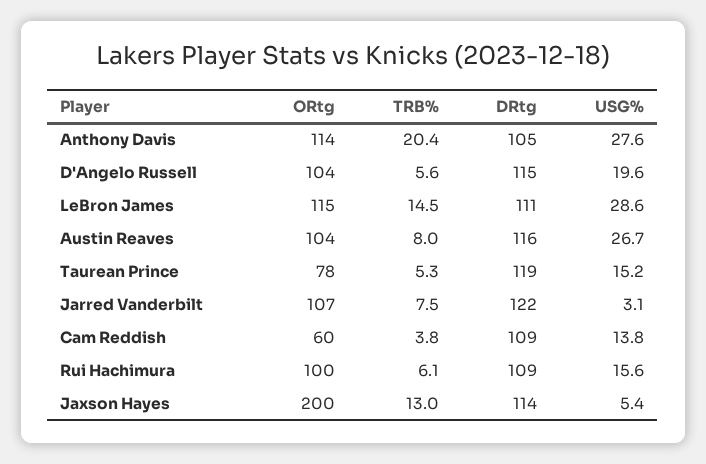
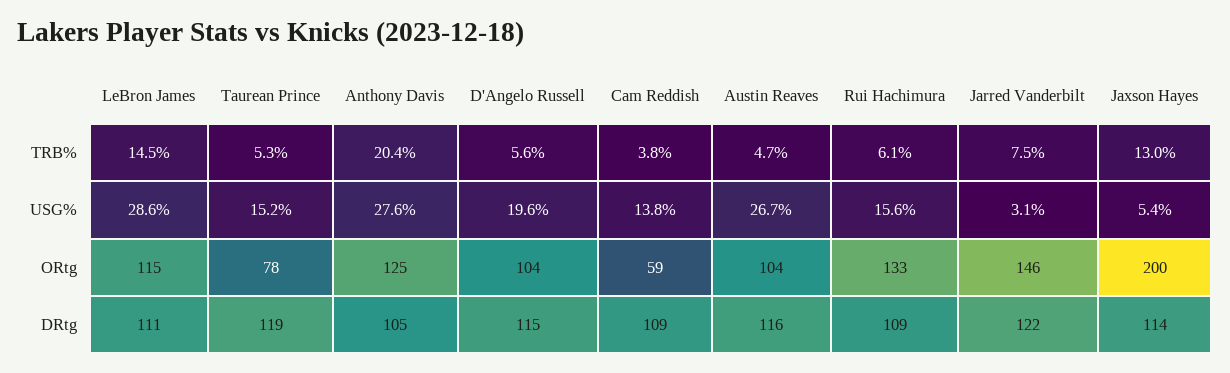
  {
    "ORtg": {
-     "Anthony Davis": 114,
+     "Anthony Davis": 125,
      "D'Angelo Russell": 104,
      "LeBron James": 115,
      "Austin Reaves": 104,
      "Taurean Prince": 78,
-     "Jarred Vanderbilt": 107,
+     "Jarred Vanderbilt": 146,
-     "Cam Reddish": 60,
+     "Cam Reddish": 59,
-     "Rui Hachimura": 100,
+     "Rui Hachimura": 133,
      "Jaxson Hayes": 200
    },
    "TRB%": {
      "Anthony Davis": 20.4,
      "D'Angelo Russell": 5.6,
      "LeBron James": 14.5,
-     "Austin Reaves": 8,
+     "Austin Reaves": 4.7,
      "Taurean Prince": 5.3,
      "Jarred Vanderbilt": 7.5,
      "Cam Reddish": 3.8,
      "Rui Hachimura": 6.1,
      "Jaxson Hayes": 13
    },
    "DRtg": {
      "Anthony Davis": 105,
      "D'Angelo Russell": 115,
      "LeBron James": 111,
      "Austin Reaves": 116,
      "Taurean Prince": 119,
      "Jarred Vanderbilt": 122,
      "Cam Reddish": 109,
      "Rui Hachimura": 109,
      "Jaxson Hayes": 114
    },
    "USG%": {
      "Anthony Davis": 27.6,
      "D'Angelo Russell": 19.6,
      "LeBron James": 28.6,
      "Austin Reaves": 26.7,
      "Taurean Prince": 15.2,
      "Jarred Vanderbilt": 3.1,
      "Cam Reddish": 13.8,
      "Rui Hachimura": 15.6,
      "Jaxson Hayes": 5.4
    }
  }

